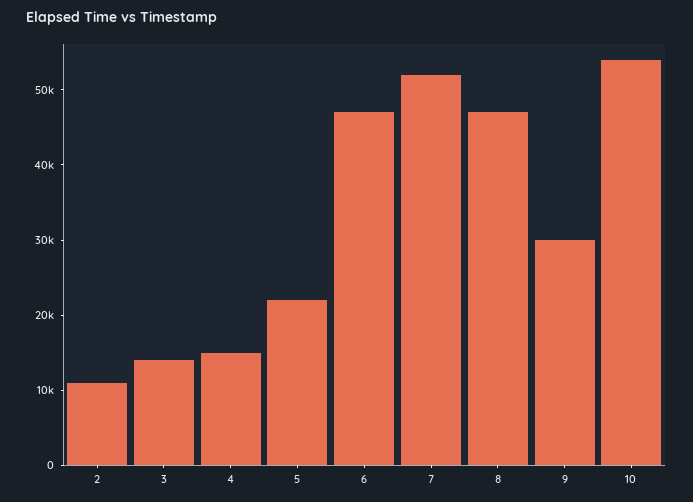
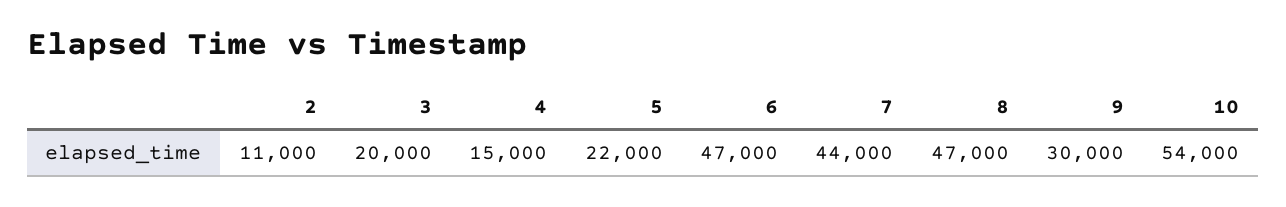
  {
    "2": 11000,
-   "3": 14000,
+   "3": 20000,
    "4": 15000,
    "5": 22000,
    "6": 47000,
-   "7": 52000,
+   "7": 44000,
    "8": 47000,
    "9": 30000,
    "10": 54000
  }

